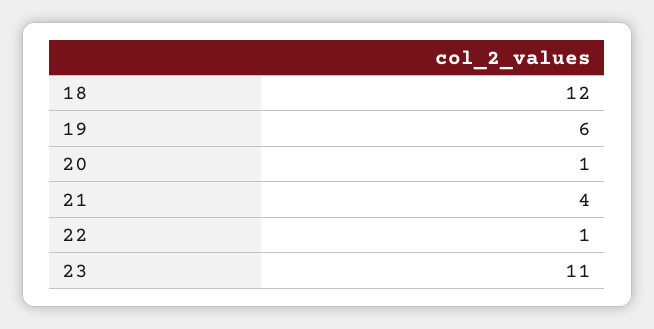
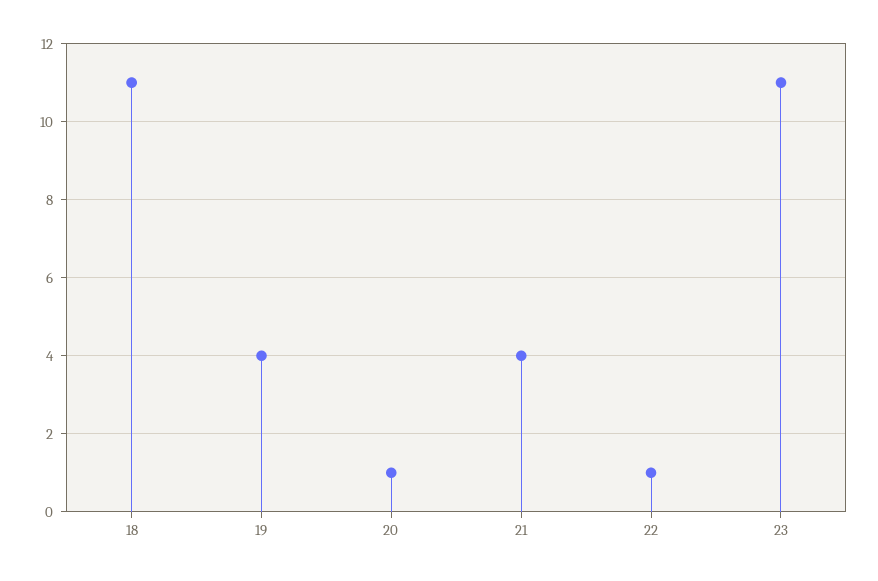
  {
-   "18": 12,
+   "18": 11,
-   "19": 6,
+   "19": 4,
    "20": 1,
    "21": 4,
    "22": 1,
    "23": 11
  }

